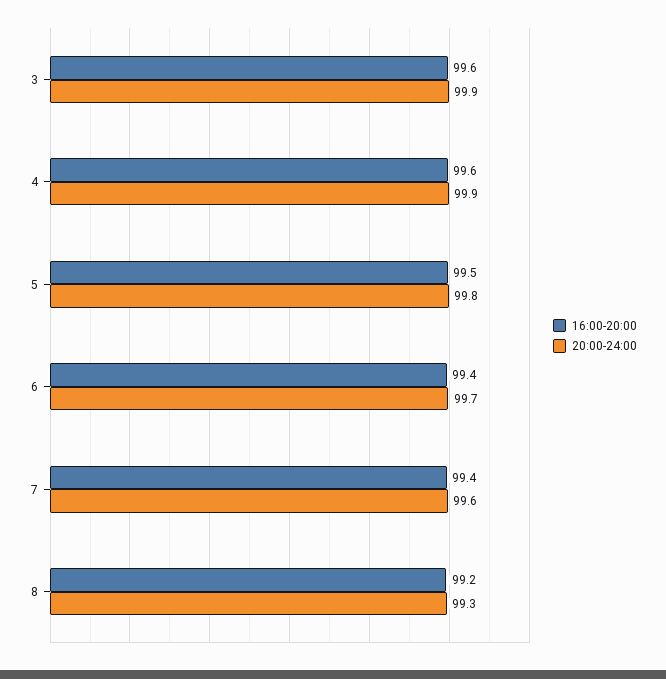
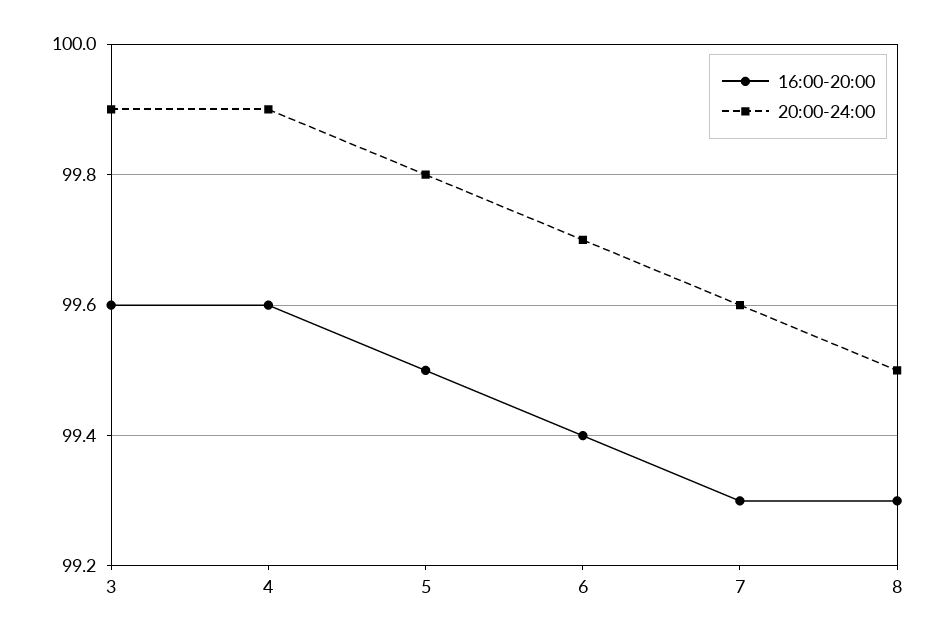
  {
    "16:00-20:00": {
      "3": 99.6,
      "4": 99.6,
      "5": 99.5,
      "6": 99.4,
-     "7": 99.4,
+     "7": 99.3,
-     "8": 99.2
+     "8": 99.3
    },
    "20:00-24:00": {
      "3": 99.9,
      "4": 99.9,
      "5": 99.8,
      "6": 99.7,
      "7": 99.6,
-     "8": 99.3
+     "8": 99.5
    }
  }

